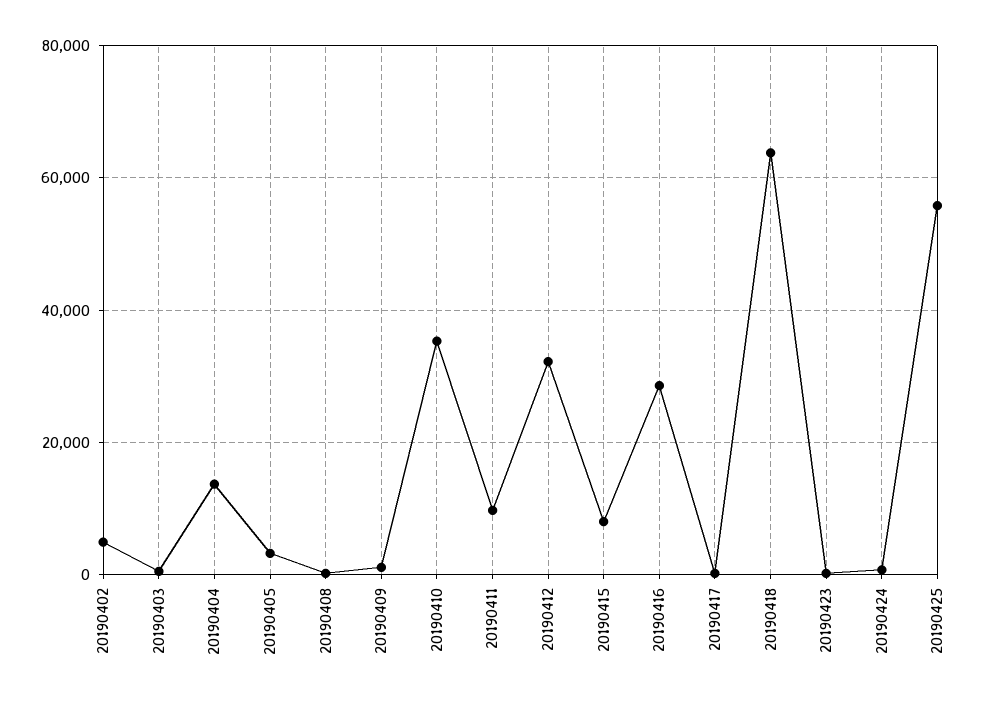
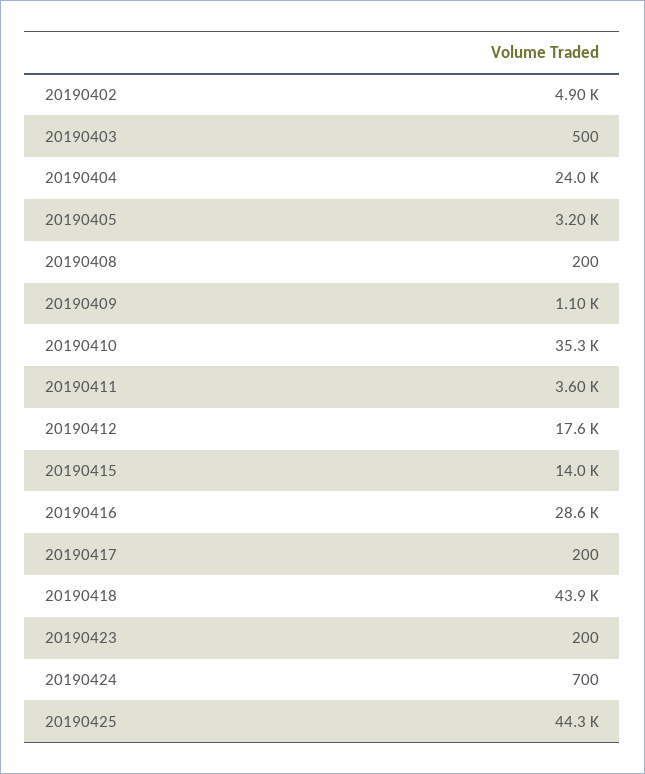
  {
    "20190402": 4900,
    "20190403": 500,
-   "20190404": 14000,
+   "20190404": 24000,
    "20190405": 3200,
    "20190408": 200,
    "20190409": 1100,
    "20190410": 35300,
-   "20190411": 10000,
+   "20190411": 3600,
-   "20190412": 32000,
+   "20190412": 17600,
-   "20190415": 8000,
+   "20190415": 14000,
    "20190416": 28600,
    "20190417": 200,
-   "20190418": 64000,
+   "20190418": 43900,
    "20190423": 200,
    "20190424": 700,
-   "20190425": 56000
+   "20190425": 44300
  }

